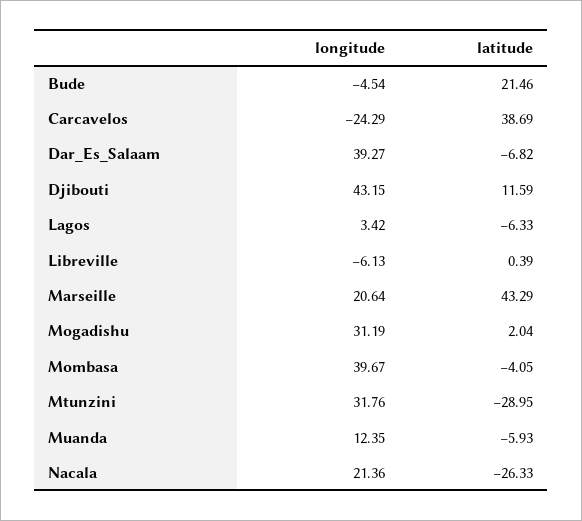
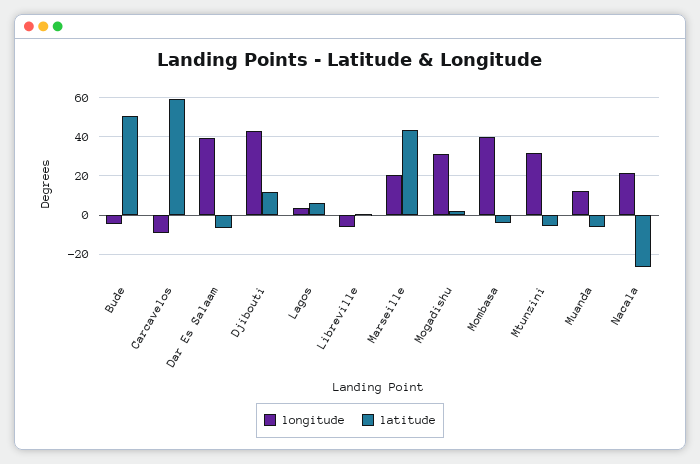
  {
    "longitude": {
      "Bude": -4.54,
-     "Carcavelos": -24.29,
+     "Carcavelos": -10,
      "Dar_Es_Salaam": 39.27,
      "Djibouti": 43.15,
      "Lagos": 3.42,
      "Libreville": -6.13,
      "Marseille": 20.64,
      "Mogadishu": 31.19,
      "Mombasa": 39.67,
      "Mtunzini": 31.76,
      "Muanda": 12.35,
      "Nacala": 21.36
    },
    "latitude": {
-     "Bude": 21.46,
+     "Bude": 50,
-     "Carcavelos": 38.69,
+     "Carcavelos": 60,
      "Dar_Es_Salaam": -6.82,
      "Djibouti": 11.59,
-     "Lagos": -6.33,
+     "Lagos": 5,
      "Libreville": 0.39,
      "Marseille": 43.29,
      "Mogadishu": 2.04,
      "Mombasa": -4.05,
-     "Mtunzini": -28.95,
+     "Mtunzini": -5,
      "Muanda": -5.93,
      "Nacala": -26.33
    }
  }

